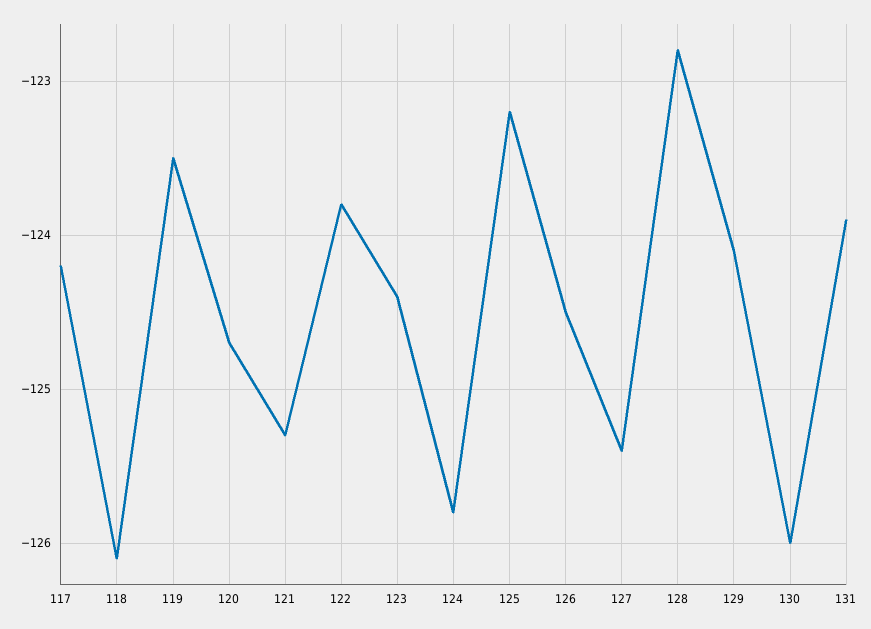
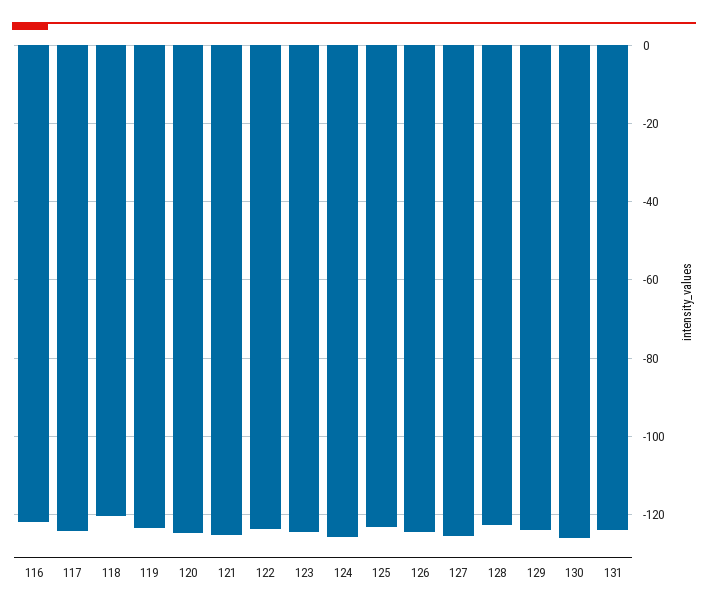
  {
    "117": -124.2,
-   "118": -126.1,
+   "118": -120,
    "119": -123.5,
    "120": -124.7,
    "121": -125.3,
    "122": -123.8,
    "123": -124.4,
    "124": -125.8,
    "125": -123.2,
    "126": -124.5,
    "127": -125.4,
    "128": -122.8,
    "129": -124.1,
    "130": -126,
-   "131": -123.9
+   "131": -123.9,
+   "116": -122
  }

